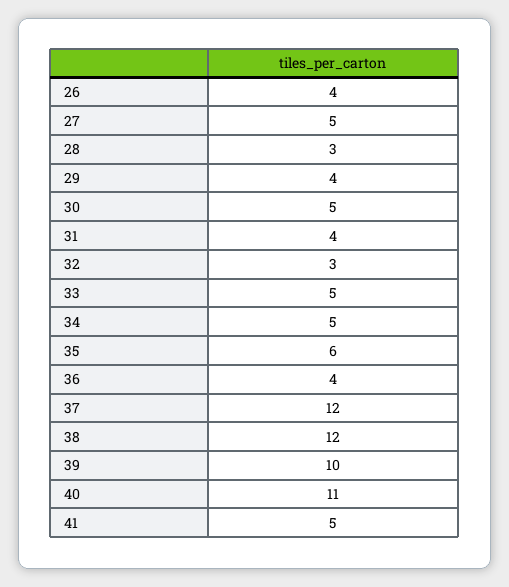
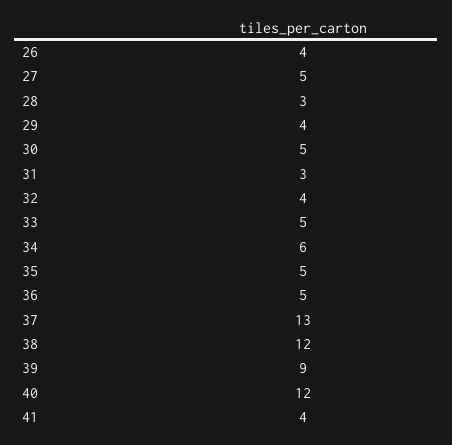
  {
    "26": 4,
    "27": 5,
    "28": 3,
    "29": 4,
    "30": 5,
-   "31": 4,
+   "31": 3,
-   "32": 3,
+   "32": 4,
    "33": 5,
-   "34": 5,
+   "34": 6,
-   "35": 6,
+   "35": 5,
-   "36": 4,
+   "36": 5,
-   "37": 12,
+   "37": 13,
    "38": 12,
-   "39": 10,
+   "39": 9,
-   "40": 11,
+   "40": 12,
-   "41": 5
+   "41": 4
  }

